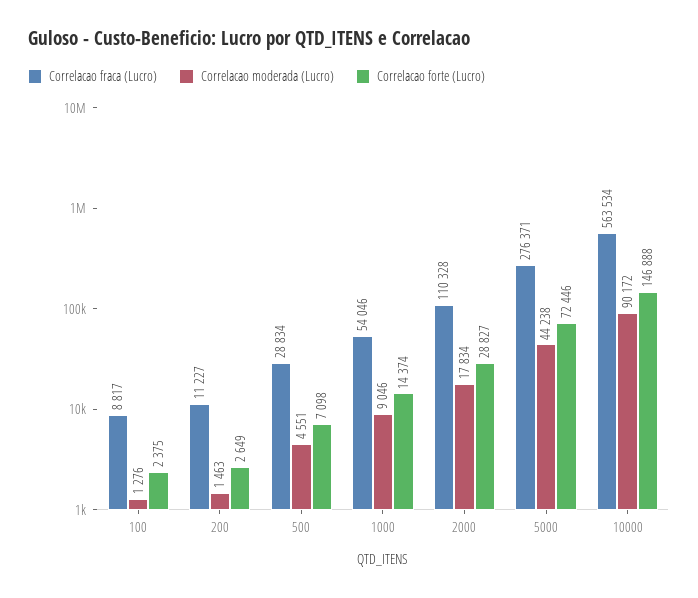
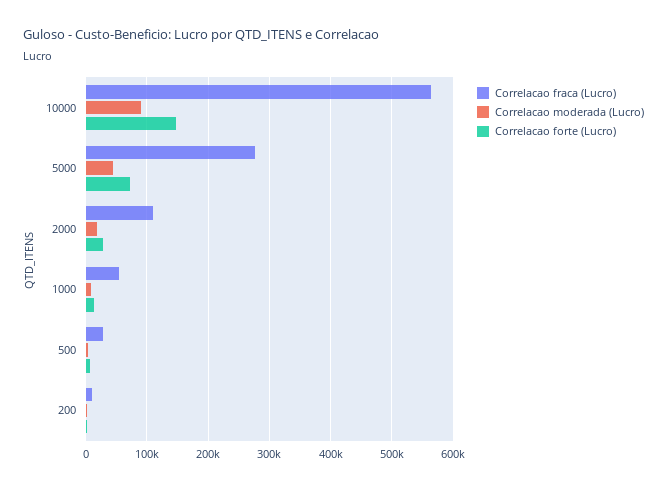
  {
    "Correlacao fraca (Lucro)": {
-     "100": 8817,
      "200": 11227,
      "500": 28834,
      "1000": 54046,
      "2000": 110328,
      "5000": 276371,
      "10000": 563534
    },
    "Correlacao moderada (Lucro)": {
-     "100": 1276,
      "200": 1463,
      "500": 4551,
      "1000": 9046,
      "2000": 17834,
      "5000": 44238,
      "10000": 90172
    },
    "Correlacao forte (Lucro)": {
-     "100": 2375,
      "200": 2649,
      "500": 7098,
      "1000": 14374,
      "2000": 28827,
      "5000": 72446,
      "10000": 146888
    }
  }

